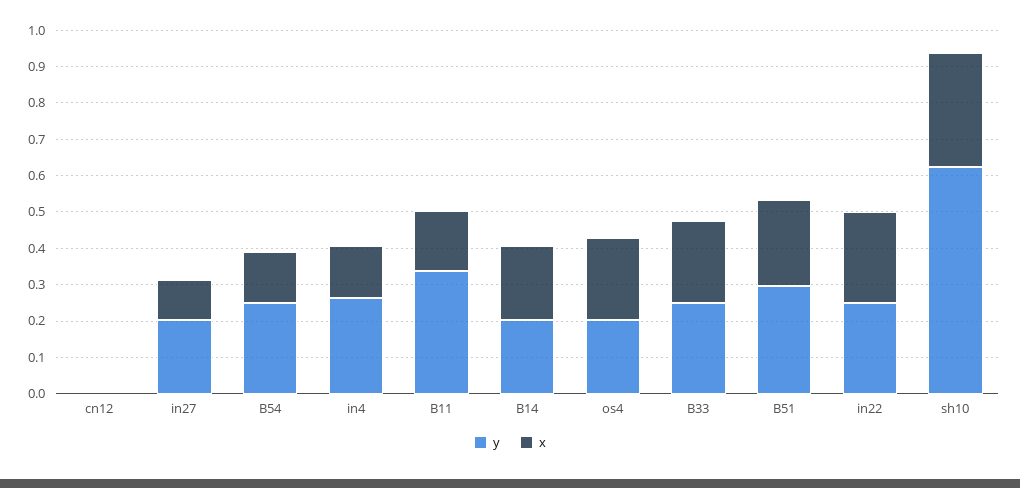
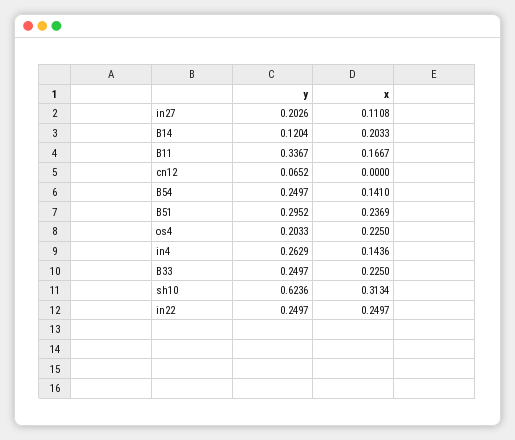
  {
    "y": {
-     "cn12": 0,
+     "cn12": 0.0652,
      "in27": 0.2026,
      "B54": 0.2497,
      "in4": 0.2629,
      "B11": 0.3367,
-     "B14": 0.2,
+     "B14": 0.1204,
      "os4": 0.2033,
      "B33": 0.2497,
      "B51": 0.2952,
      "in22": 0.2497,
      "sh10": 0.6236
    },
    "x": {
      "cn12": 0,
      "in27": 0.1108,
      "B54": 0.141,
      "in4": 0.1436,
      "B11": 0.1667,
      "B14": 0.2033,
      "os4": 0.225,
      "B33": 0.225,
      "B51": 0.2369,
      "in22": 0.2497,
      "sh10": 0.3134
    }
  }

